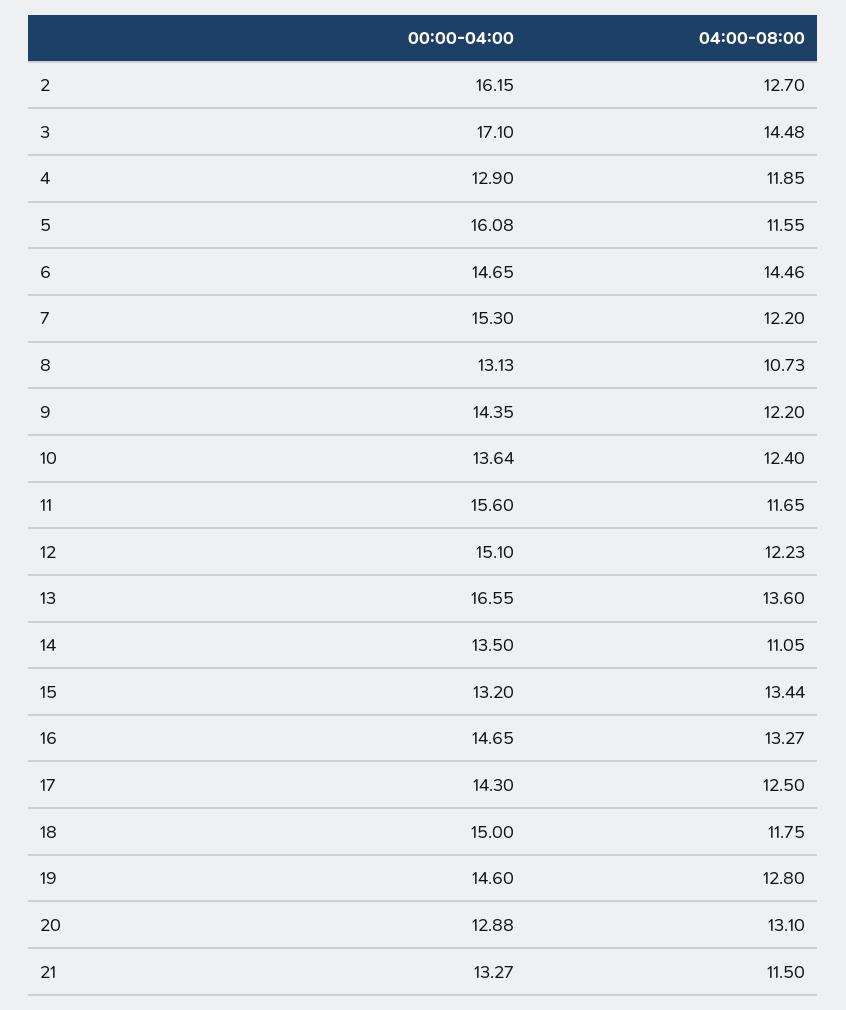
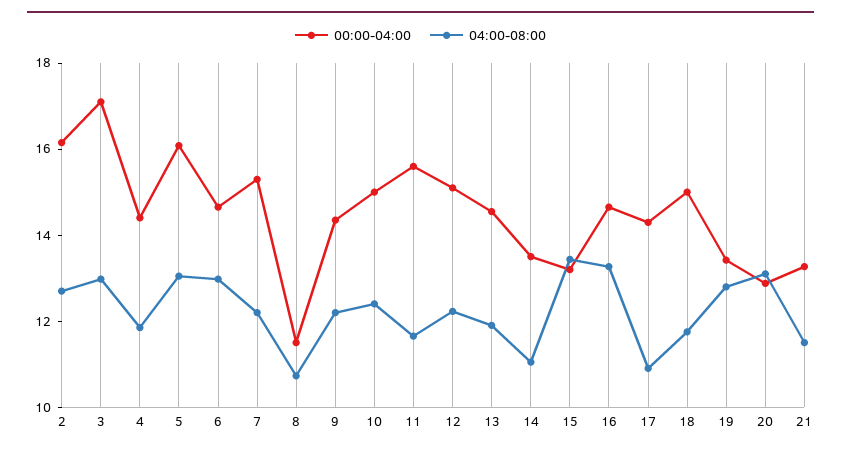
  {
    "00:00-04:00": {
      "2": 16.15,
      "3": 17.1,
-     "4": 12.9,
+     "4": 14.5,
      "5": 16.08,
      "6": 14.65,
      "7": 15.3,
-     "8": 13.13,
+     "8": 11.5,
      "9": 14.35,
-     "10": 13.64,
+     "10": 15,
      "11": 15.6,
      "12": 15.1,
-     "13": 16.55,
+     "13": 14.5,
      "14": 13.5,
      "15": 13.2,
      "16": 14.65,
      "17": 14.3,
      "18": 15,
-     "19": 14.6,
+     "19": 13.5,
      "20": 12.88,
      "21": 13.27
    },
    "04:00-08:00": {
      "2": 12.7,
-     "3": 14.48,
+     "3": 13,
      "4": 11.85,
-     "5": 11.55,
+     "5": 13,
-     "6": 14.46,
+     "6": 13,
      "7": 12.2,
      "8": 10.73,
      "9": 12.2,
      "10": 12.4,
      "11": 11.65,
      "12": 12.23,
-     "13": 13.6,
+     "13": 12,
      "14": 11.05,
      "15": 13.44,
      "16": 13.27,
-     "17": 12.5,
+     "17": 11,
      "18": 11.75,
      "19": 12.8,
      "20": 13.1,
      "21": 11.5
    }
  }

